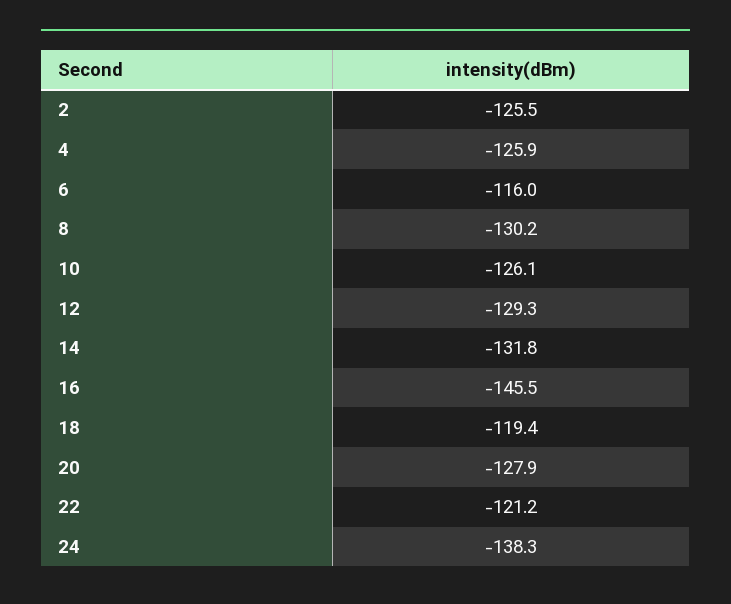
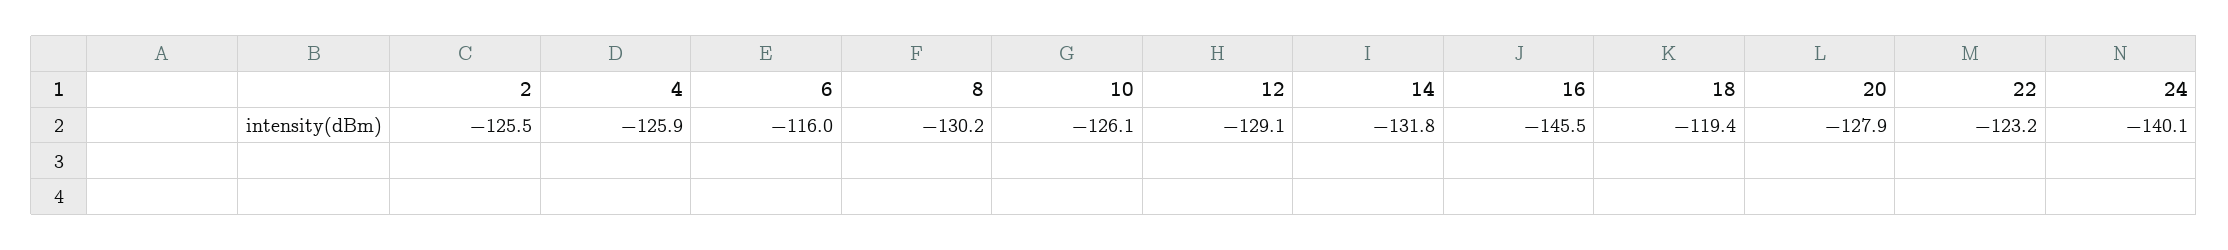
  {
    "2": -125.5,
    "4": -125.9,
    "6": -116,
    "8": -130.2,
    "10": -126.1,
-   "12": -129.3,
+   "12": -129.1,
    "14": -131.8,
    "16": -145.5,
    "18": -119.4,
    "20": -127.9,
-   "22": -121.2,
+   "22": -123.2,
-   "24": -138.3
+   "24": -140.1
  }

